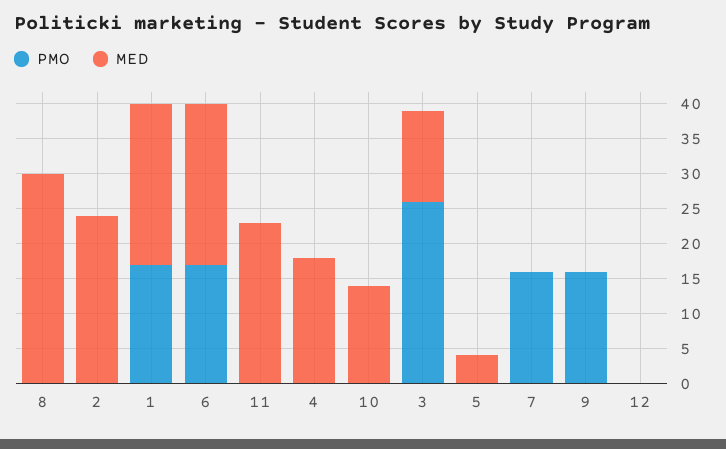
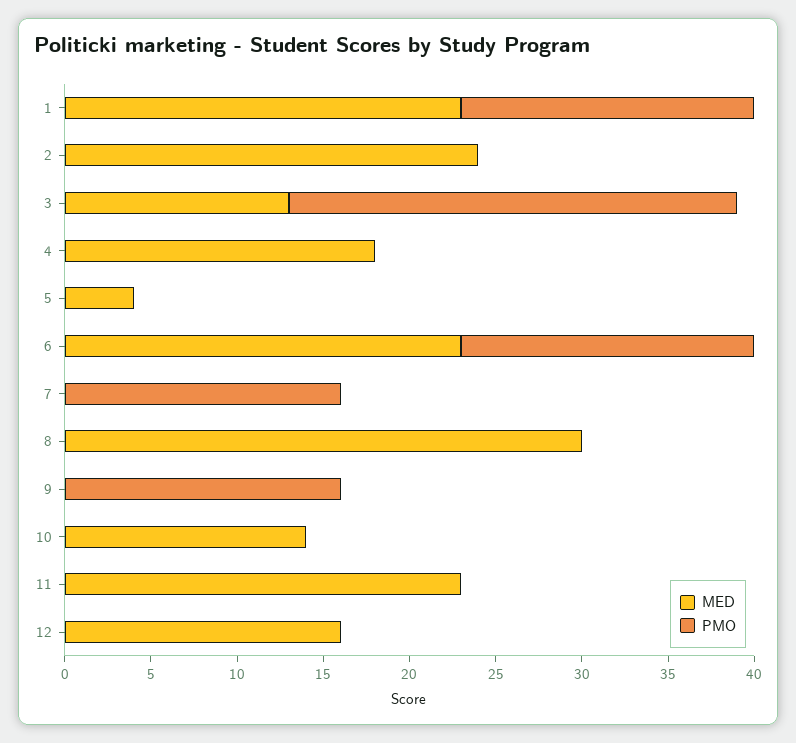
  {
    "PMO": {
      "8": 0,
      "2": 0,
      "1": 17,
      "6": 17,
      "11": 0,
      "4": 0,
      "10": 0,
      "3": 26,
      "5": 0,
      "7": 16,
      "9": 16,
      "12": 0
    },
    "MED": {
      "8": 30,
      "2": 24,
      "1": 23,
      "6": 23,
      "11": 23,
      "4": 18,
      "10": 14,
      "3": 13,
      "5": 4,
      "7": 0,
      "9": 0,
-     "12": 0
+     "12": 16
    }
  }

